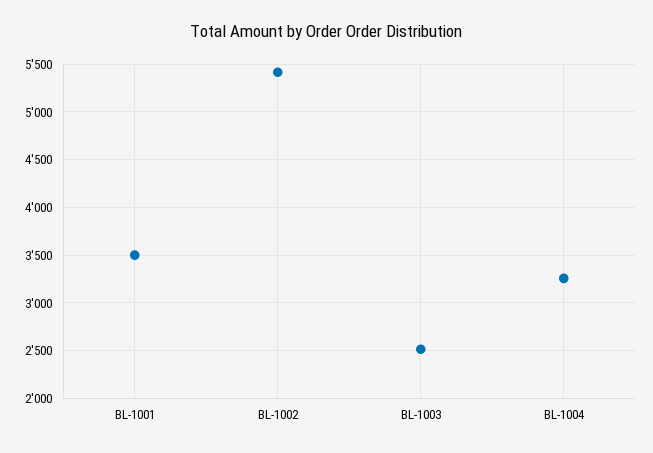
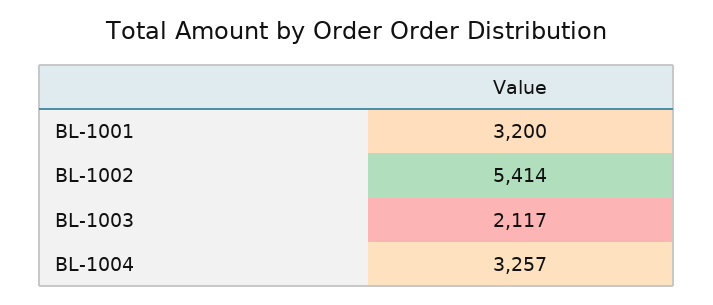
  {
-   "BL-1001": 3500,
+   "BL-1001": 3200,
    "BL-1002": 5414,
-   "BL-1003": 2500,
+   "BL-1003": 2117,
    "BL-1004": 3257
  }

